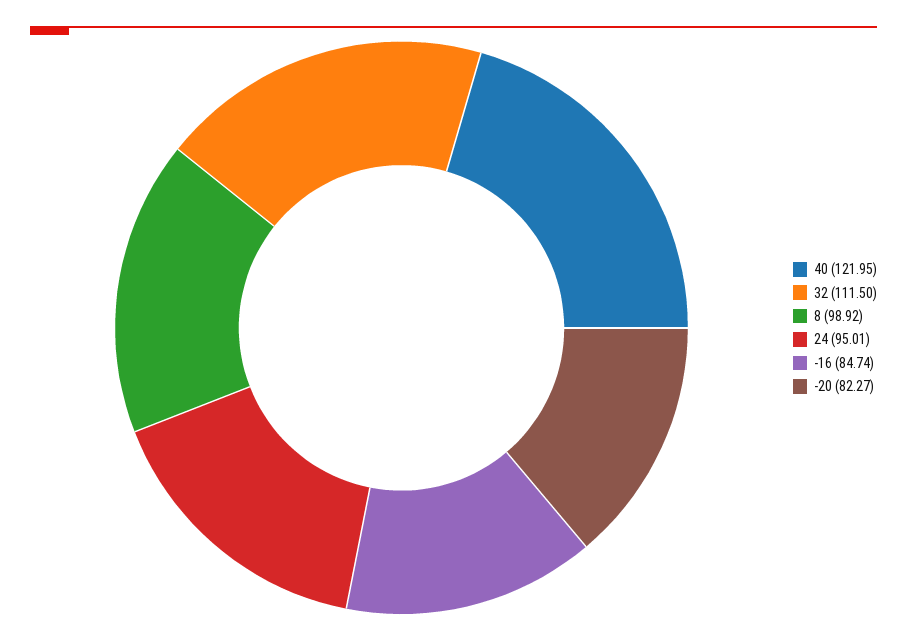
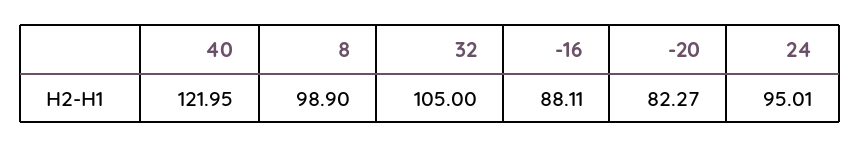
  {
    "40": 121.95,
-   "32": 111.5,
+   "32": 105,
-   "8": 98.92,
+   "8": 98.9,
    "24": 95.01,
-   "-16": 84.74,
+   "-16": 88.11,
    "-20": 82.27
  }

